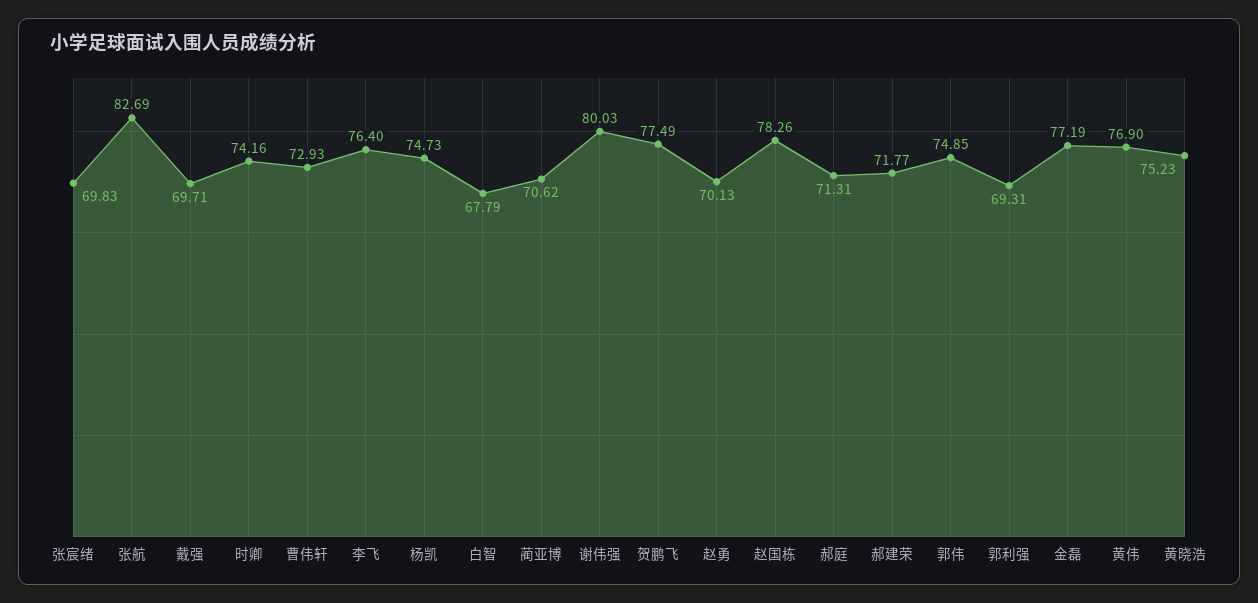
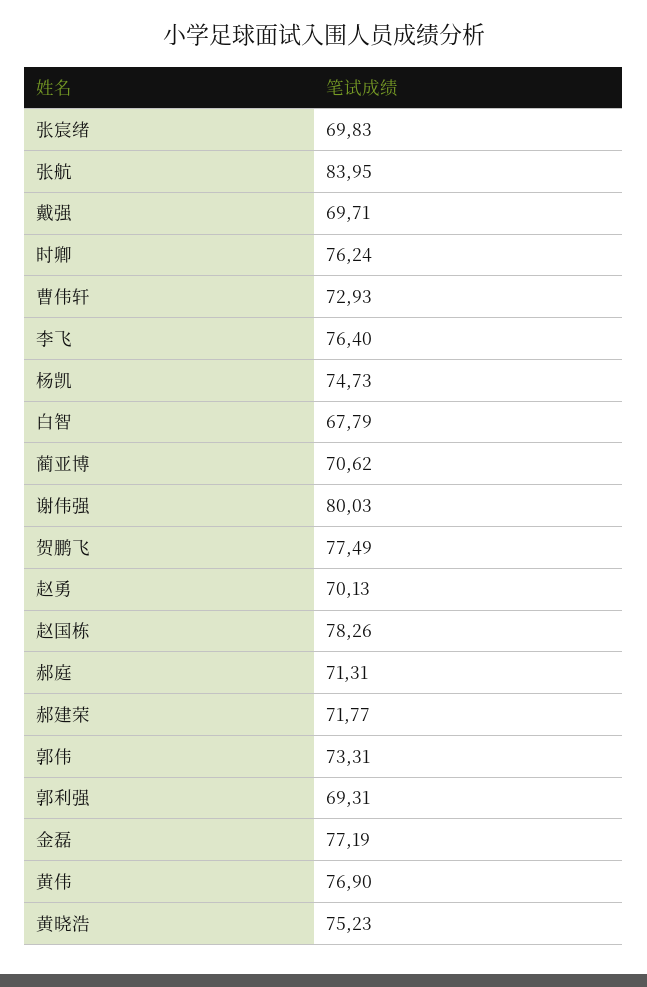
  {
    "张宸绪": 69.83,
-   "张航": 82.69,
+   "张航": 83.95,
    "戴强": 69.71,
-   "时卿": 74.16,
+   "时卿": 76.24,
    "曹伟轩": 72.93,
    "李飞": 76.4,
    "杨凯": 74.73,
    "白智": 67.79,
    "蔺亚博": 70.62,
    "谢伟强": 80.03,
    "贺鹏飞": 77.49,
    "赵勇": 70.13,
    "赵国栋": 78.26,
    "郝庭": 71.31,
    "郝建荣": 71.77,
-   "郭伟": 74.85,
+   "郭伟": 73.31,
    "郭利强": 69.31,
    "金磊": 77.19,
    "黄伟": 76.9,
    "黄晓浩": 75.23
  }

